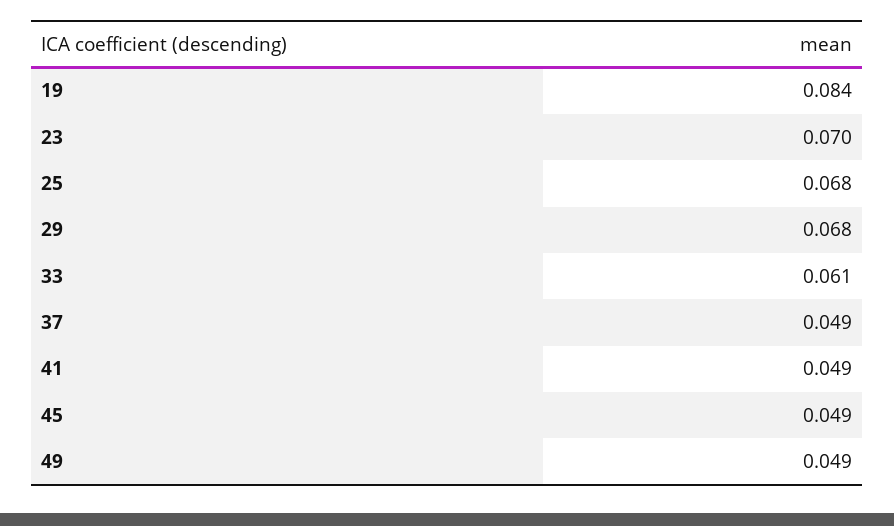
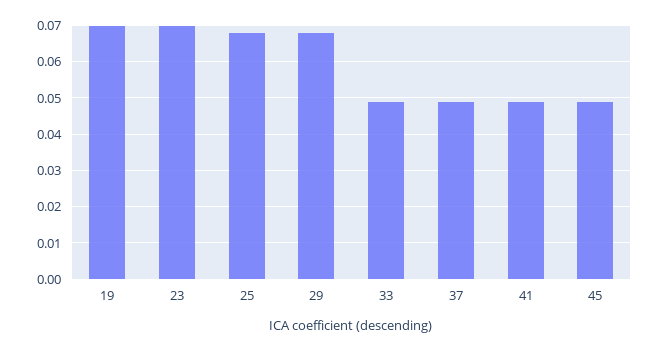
  {
-   "19": 0.084,
+   "19": 0.07,
    "23": 0.07,
    "25": 0.068,
    "29": 0.068,
-   "33": 0.061,
+   "33": 0.05,
    "37": 0.049,
    "41": 0.049,
-   "45": 0.049,
+   "45": 0.049
-   "49": 0.049
  }

